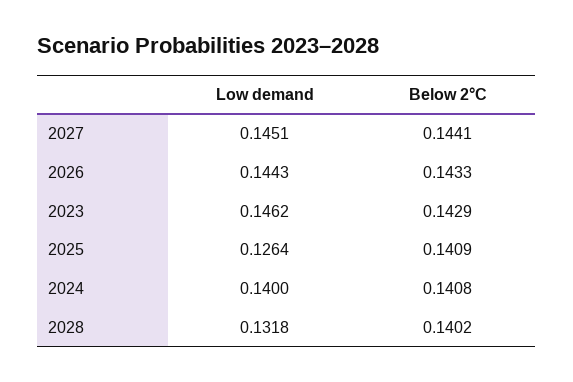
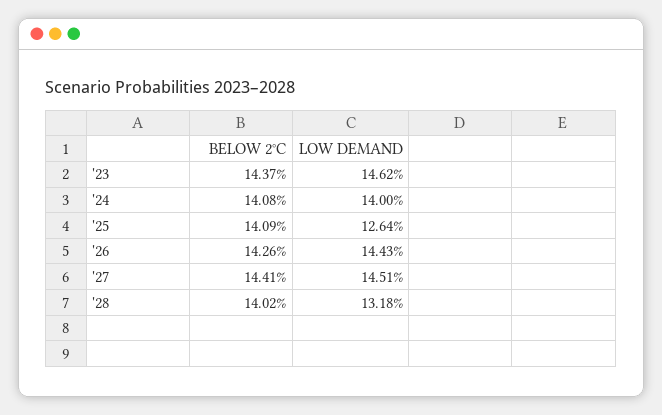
  {
    "Low demand": {
      "2027": 0.1451,
      "2026": 0.1443,
      "2023": 0.1462,
      "2025": 0.1264,
      "2024": 0.14,
      "2028": 0.1318
    },
    "Below 2°C": {
      "2027": 0.1441,
-     "2026": 0.1433,
+     "2026": 0.1426,
-     "2023": 0.1429,
+     "2023": 0.1437,
      "2025": 0.1409,
      "2024": 0.1408,
      "2028": 0.1402
    }
  }

